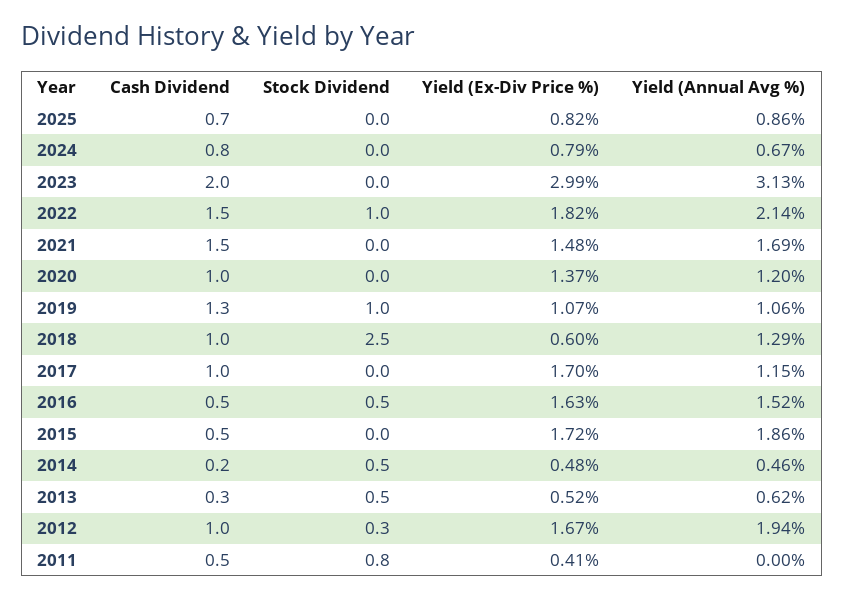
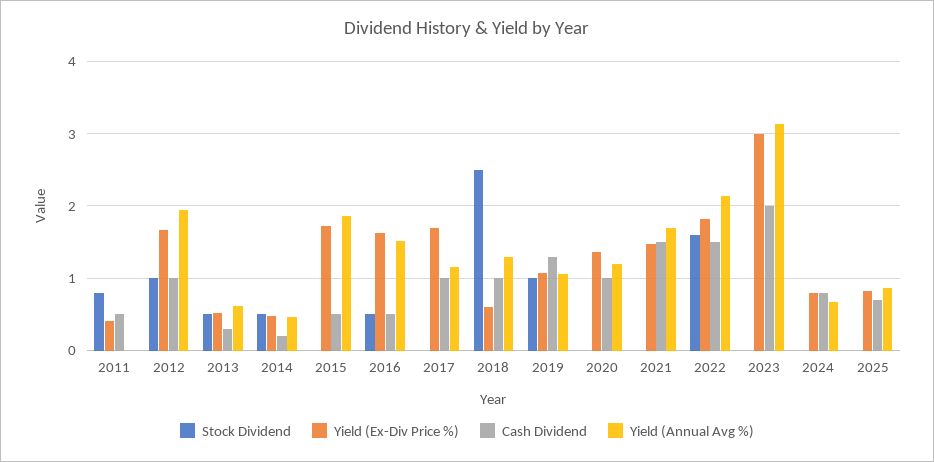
  {
    "Cash Dividend": {
      "2025": 0.7,
      "2024": 0.8,
      "2023": 2,
      "2022": 1.5,
      "2021": 1.5,
      "2020": 1,
      "2019": 1.3,
      "2018": 1,
      "2017": 1,
      "2016": 0.5,
      "2015": 0.5,
      "2014": 0.2,
      "2013": 0.3,
      "2012": 1,
      "2011": 0.5
    },
    "Stock Dividend": {
      "2025": 0,
      "2024": 0,
      "2023": 0,
-     "2022": 1,
+     "2022": 1.6,
      "2021": 0,
      "2020": 0,
      "2019": 1,
      "2018": 2.5,
      "2017": 0,
      "2016": 0.5,
      "2015": 0,
      "2014": 0.5,
      "2013": 0.5,
-     "2012": 0.3,
+     "2012": 1,
      "2011": 0.8
    },
    "Yield (Ex-Div Price %)": {
      "2025": 0.82,
      "2024": 0.79,
      "2023": 2.99,
      "2022": 1.82,
      "2021": 1.48,
      "2020": 1.37,
      "2019": 1.07,
      "2018": 0.6,
      "2017": 1.7,
      "2016": 1.63,
      "2015": 1.72,
      "2014": 0.48,
      "2013": 0.52,
      "2012": 1.67,
      "2011": 0.41
    },
    "Yield (Annual Avg %)": {
      "2025": 0.86,
      "2024": 0.67,
      "2023": 3.13,
      "2022": 2.14,
      "2021": 1.69,
      "2020": 1.2,
      "2019": 1.06,
      "2018": 1.29,
      "2017": 1.15,
      "2016": 1.52,
      "2015": 1.86,
      "2014": 0.46,
      "2013": 0.62,
      "2012": 1.94,
      "2011": 0
    }
  }

